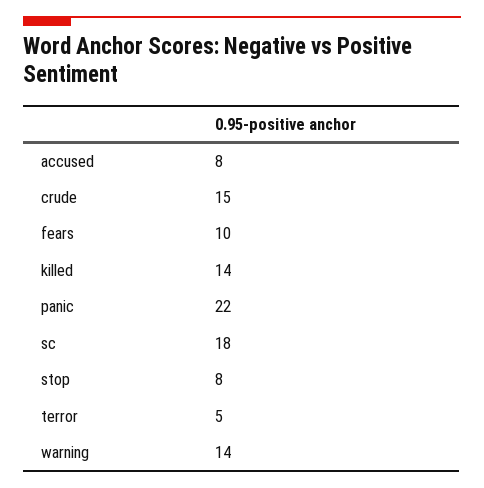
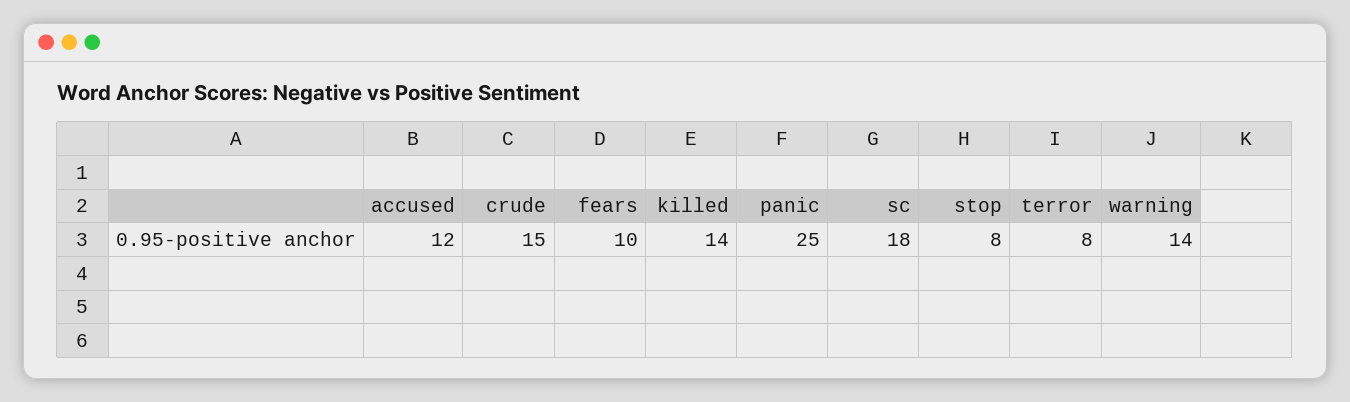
  {
-   "accused": 8,
+   "accused": 12,
    "crude": 15,
    "fears": 10,
    "killed": 14,
-   "panic": 22,
+   "panic": 25,
    "sc": 18,
    "stop": 8,
-   "terror": 5,
+   "terror": 8,
    "warning": 14
  }

